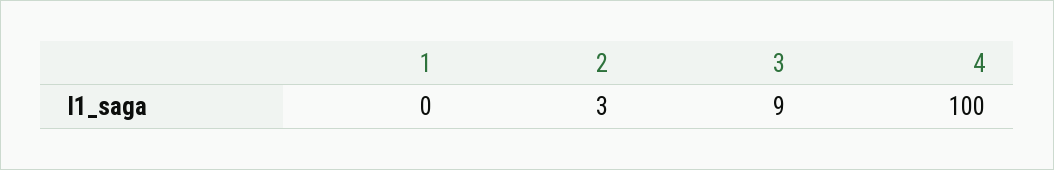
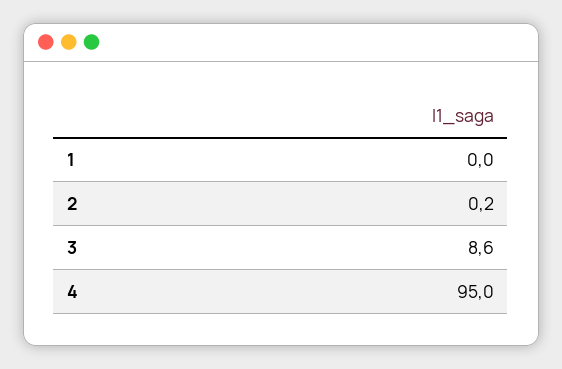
  {
    "1": 0,
-   "2": 3,
+   "2": 0.2,
    "3": 8.6,
-   "4": 100
+   "4": 95
  }

